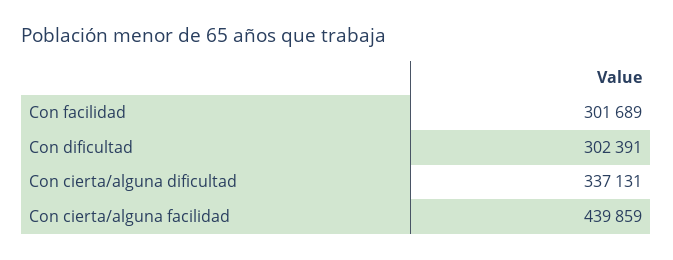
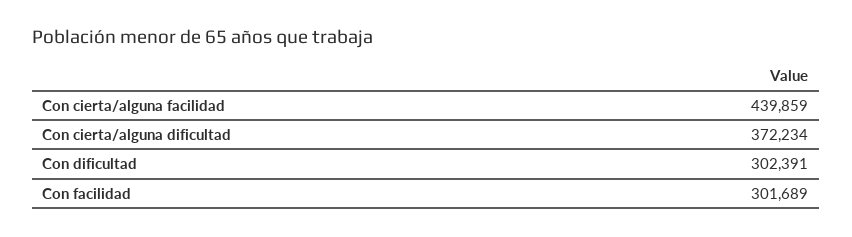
  {
    "Con facilidad": 301689,
    "Con dificultad": 302391,
-   "Con cierta/alguna dificultad": 337131,
+   "Con cierta/alguna dificultad": 372234,
    "Con cierta/alguna facilidad": 439859
  }

